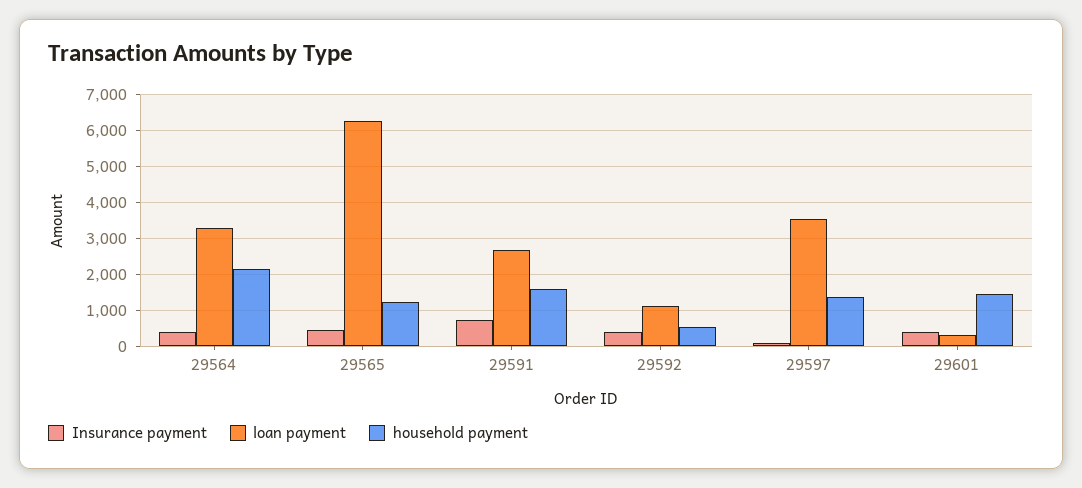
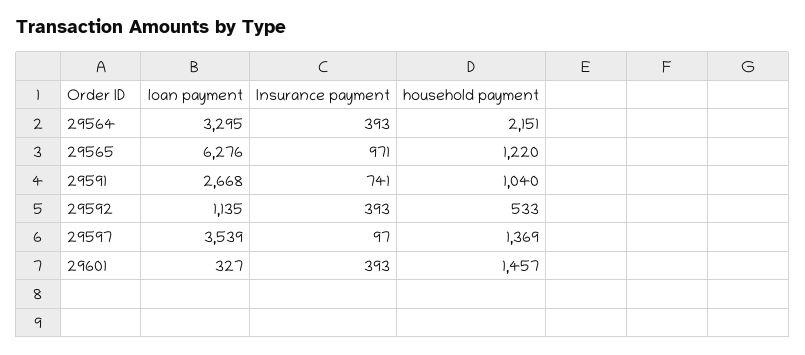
  {
    "Insurance payment": {
      "29564": 393,
-     "29565": 400,
+     "29565": 971,
      "29591": 741,
      "29592": 393,
      "29597": 97,
      "29601": 393
    },
    "loan payment": {
      "29564": 3295,
      "29565": 6276,
      "29591": 2668,
      "29592": 1135,
      "29597": 3539,
      "29601": 327
    },
    "household payment": {
      "29564": 2151,
      "29565": 1220,
-     "29591": 1600,
+     "29591": 1040,
      "29592": 533,
      "29597": 1369,
      "29601": 1457
    }
  }

